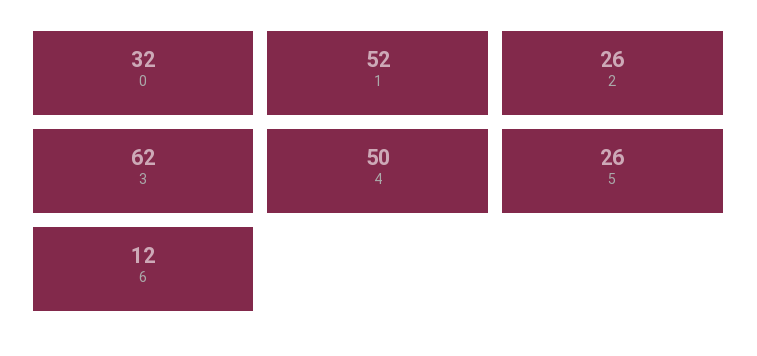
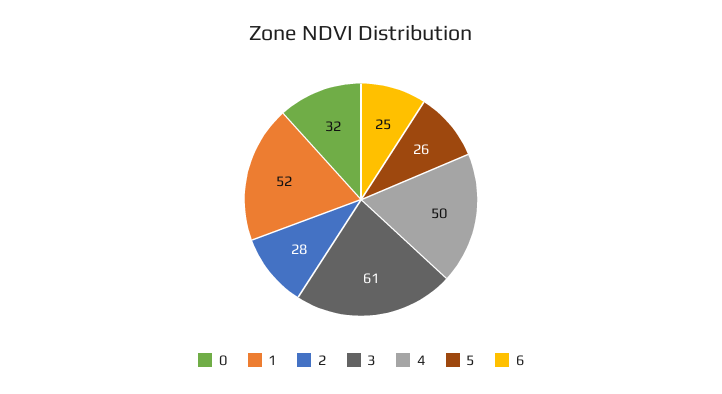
  {
    "0": 32,
    "1": 52,
-   "2": 26,
+   "2": 28,
-   "3": 62,
+   "3": 61,
    "4": 50,
    "5": 26,
-   "6": 12
+   "6": 25
  }

